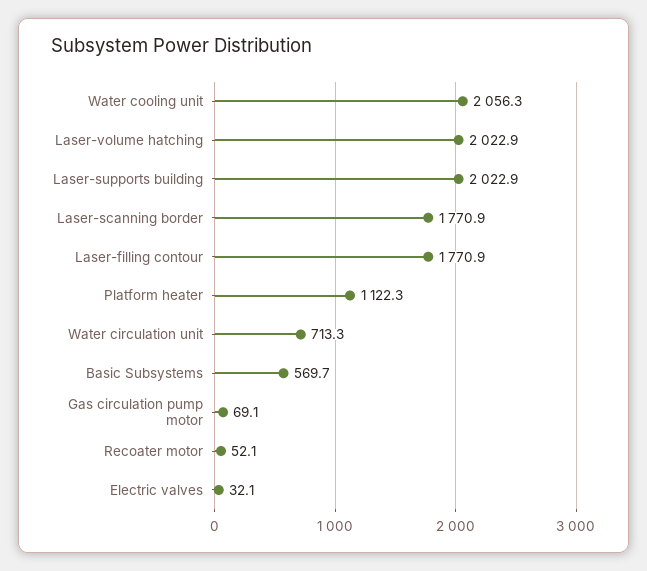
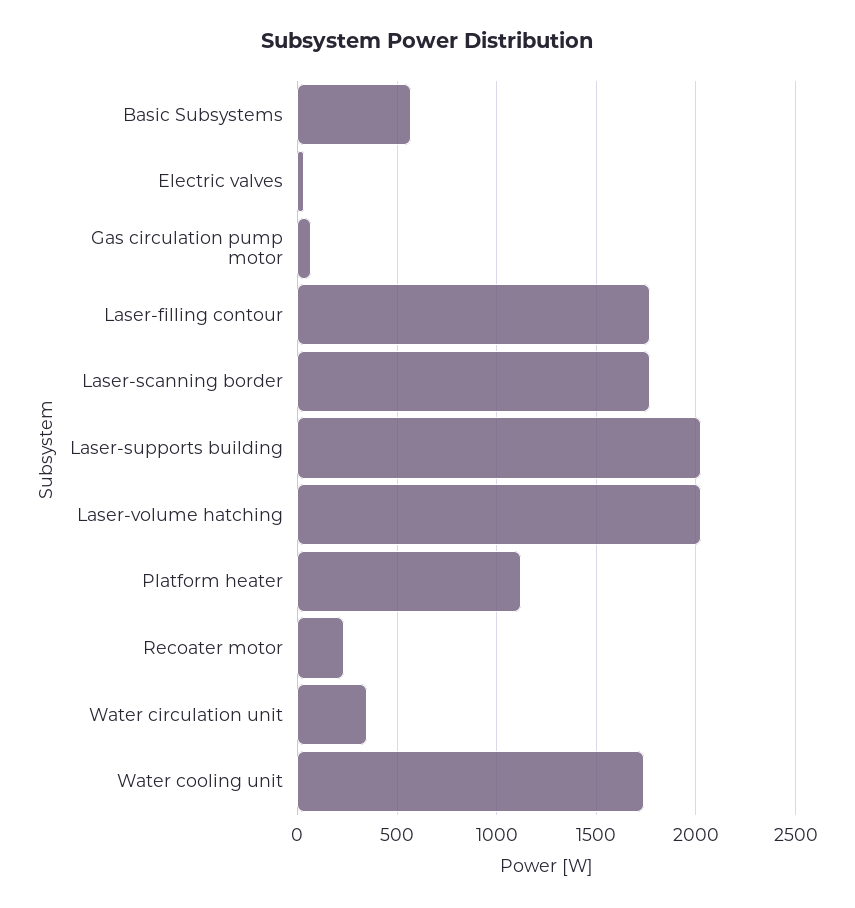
  {
-   "Water cooling unit": 2056.3,
+   "Water cooling unit": 1750,
    "Laser-volume hatching": 2022.9,
    "Laser-supports building": 2022.9,
    "Laser-scanning border": 1770.9,
    "Laser-filling contour": 1770.9,
    "Platform heater": 1122.3,
-   "Water circulation unit": 713.3,
+   "Water circulation unit": 350,
    "Basic Subsystems": 569.7,
    "Gas circulation pump motor": 69.1,
-   "Recoater motor": 52.1,
+   "Recoater motor": 250,
    "Electric valves": 32.1
  }

